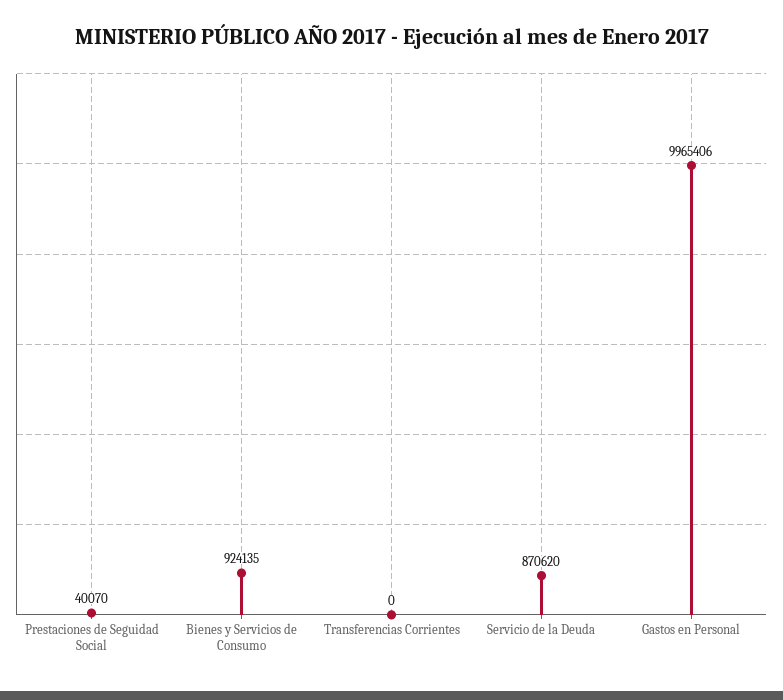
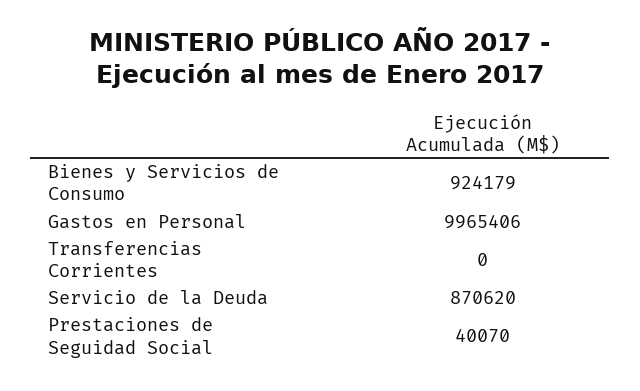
  {
    "Prestaciones de Seguidad Social": 40070,
-   "Bienes y Servicios de Consumo": 924135,
+   "Bienes y Servicios de Consumo": 924179,
    "Transferencias Corrientes": 0,
    "Servicio de la Deuda": 870620,
    "Gastos en Personal": 9965406
  }

